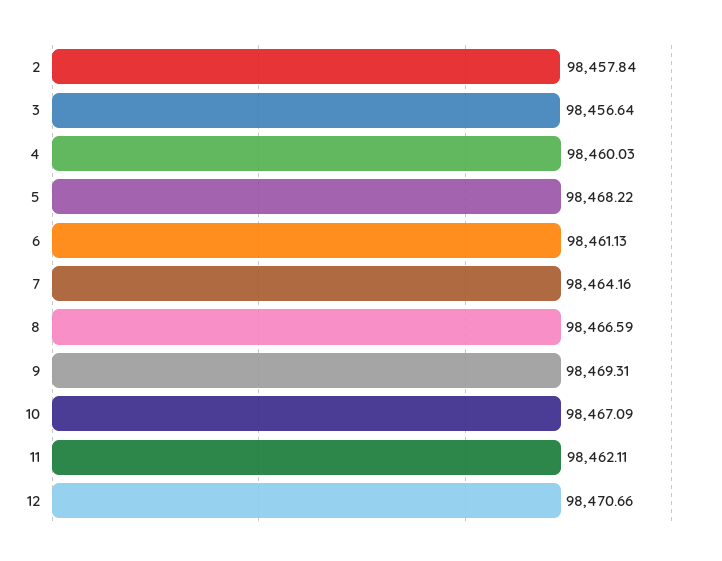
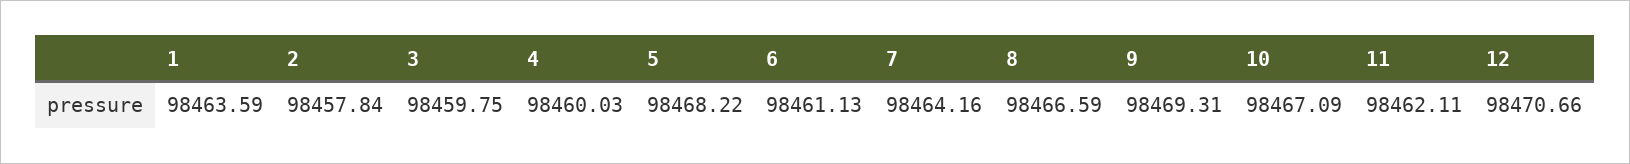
  {
    "2": 98457.84,
-   "3": 98456.64,
+   "3": 98459.75,
    "4": 98460.03,
    "5": 98468.22,
    "6": 98461.13,
    "7": 98464.16,
    "8": 98466.59,
    "9": 98469.31,
    "10": 98467.09,
    "11": 98462.11,
-   "12": 98470.66
+   "12": 98470.66,
+   "1": 98463.59
  }

